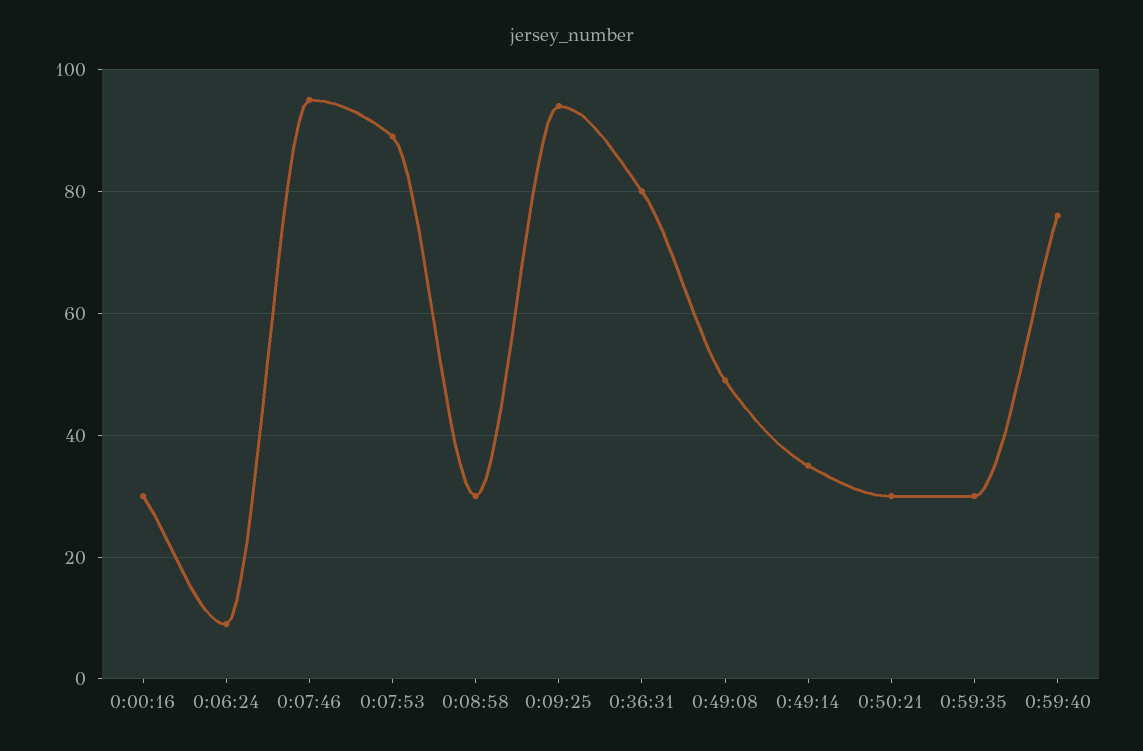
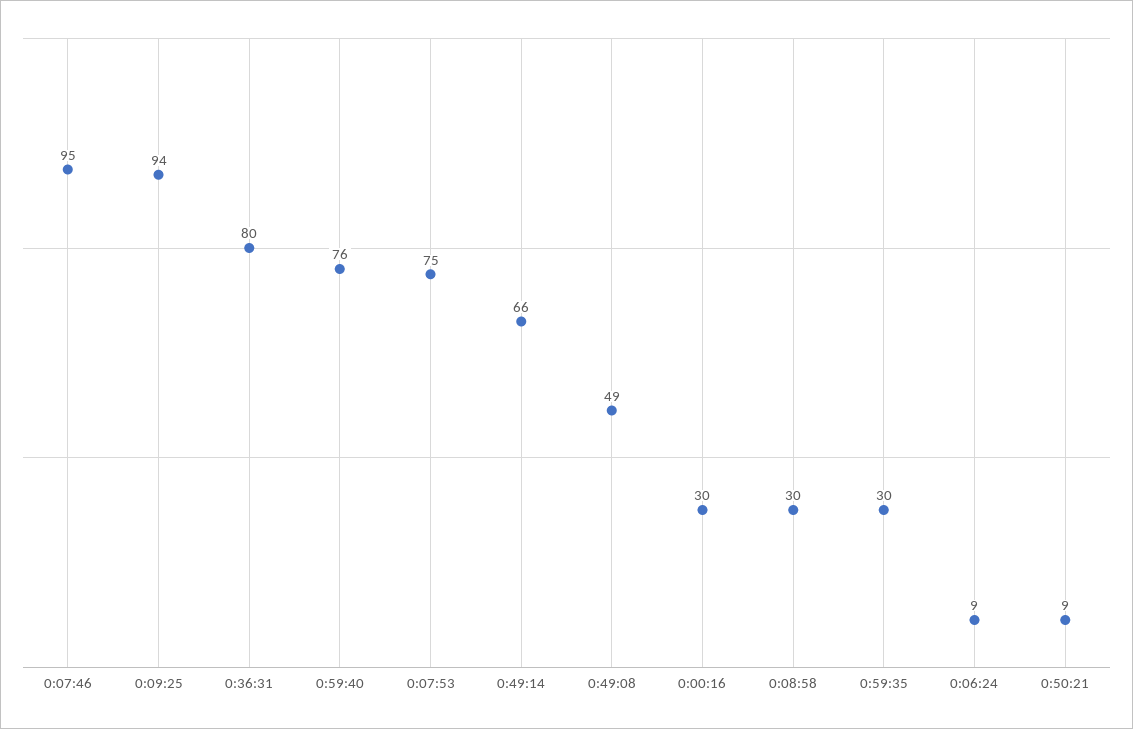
  {
    "0:00:16": 30,
    "0:06:24": 9,
    "0:07:46": 95,
-   "0:07:53": 90,
+   "0:07:53": 75,
    "0:08:58": 30,
    "0:09:25": 94,
    "0:36:31": 80,
    "0:49:08": 49,
-   "0:49:14": 35,
+   "0:49:14": 66,
-   "0:50:21": 30,
+   "0:50:21": 9,
    "0:59:35": 30,
    "0:59:40": 76
  }

